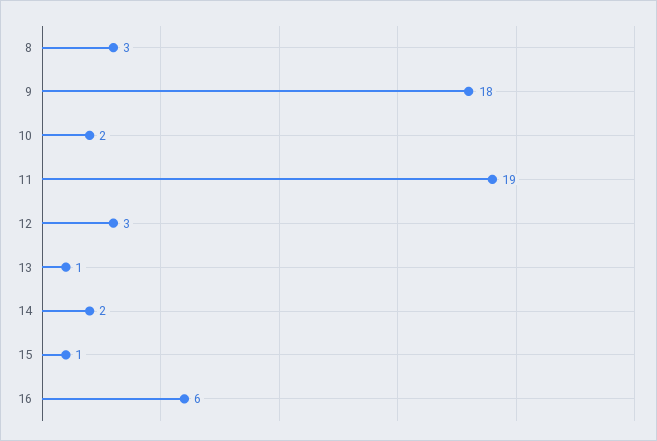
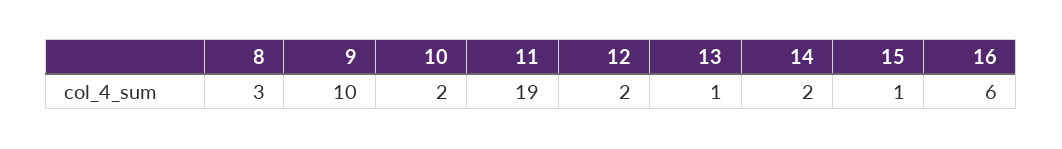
  {
    "8": 3,
-   "9": 18,
+   "9": 10,
    "10": 2,
    "11": 19,
-   "12": 3,
+   "12": 2,
    "13": 1,
    "14": 2,
    "15": 1,
    "16": 6
  }

